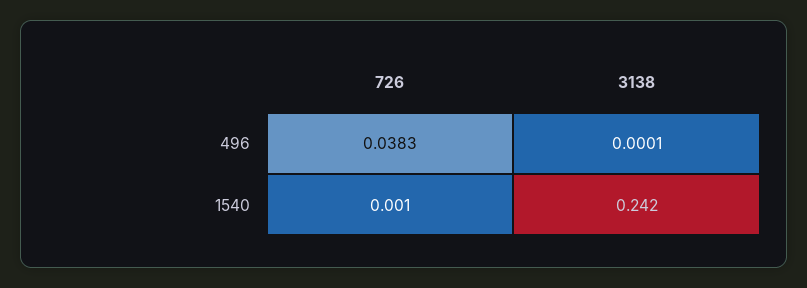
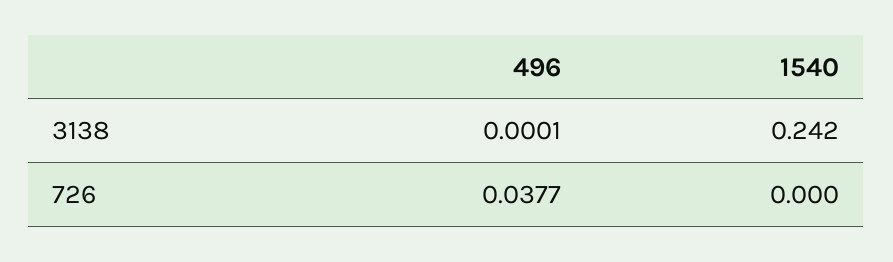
  {
    "726": {
-     "496": 0.0383,
+     "496": 0.0377,
-     "1540": 0.001
+     "1540": 0
    },
    "3138": {
      "496": 0.0001,
      "1540": 0.242
    }
  }

